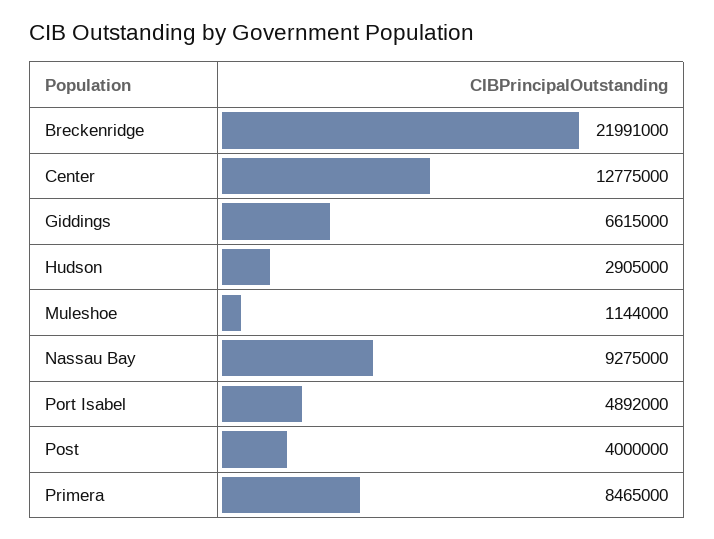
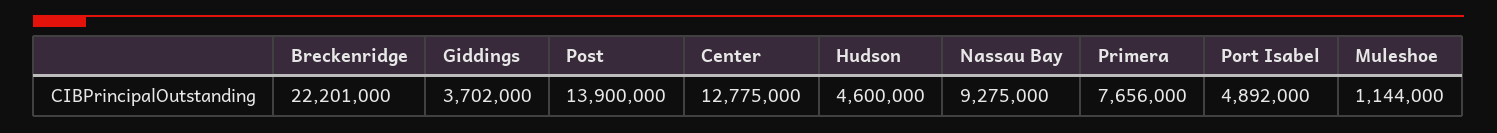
  {
-   "Breckenridge": 21991000,
+   "Breckenridge": 22201000,
    "Center": 12775000,
-   "Giddings": 6615000,
+   "Giddings": 3702000,
-   "Hudson": 2905000,
+   "Hudson": 4600000,
    "Muleshoe": 1144000,
    "Nassau Bay": 9275000,
    "Port Isabel": 4892000,
-   "Post": 4000000,
+   "Post": 13900000,
-   "Primera": 8465000
+   "Primera": 7656000
  }

